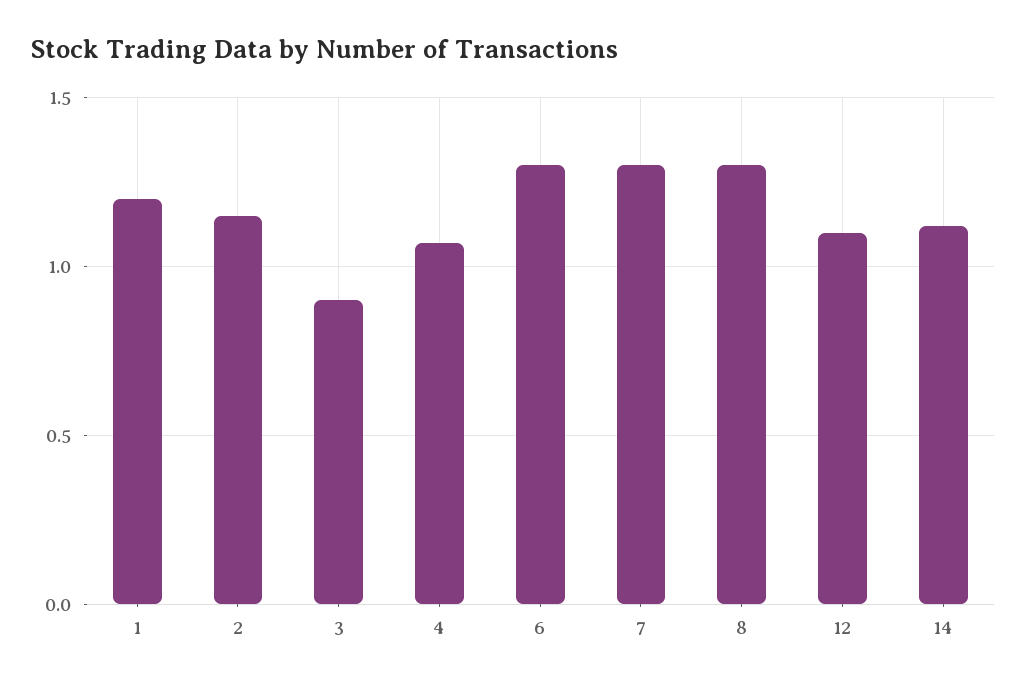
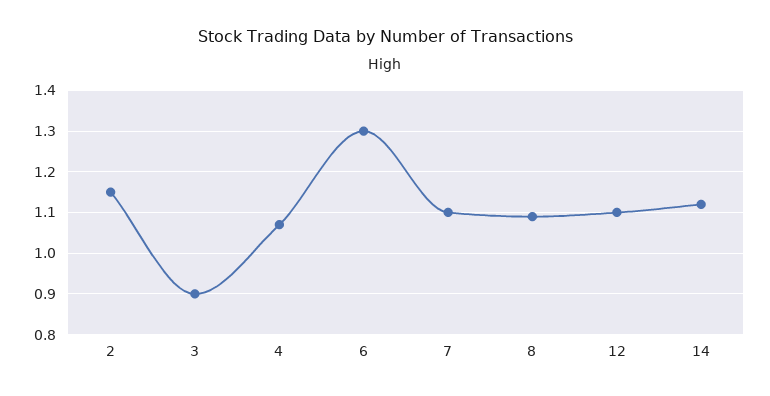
  {
-   "1": 1.2,
    "2": 1.15,
    "3": 0.9,
    "4": 1.05,
    "6": 1.3,
-   "7": 1.3,
+   "7": 1.1,
-   "8": 1.3,
+   "8": 1.1,
    "12": 1.1,
    "14": 1.1
  }

